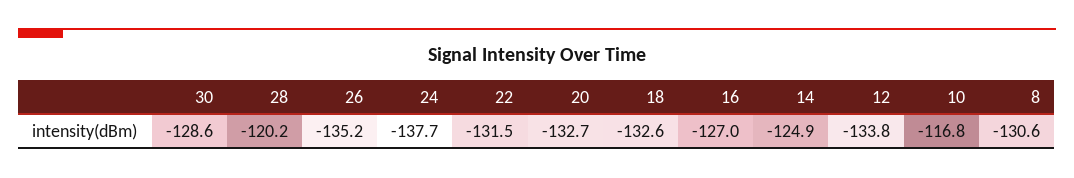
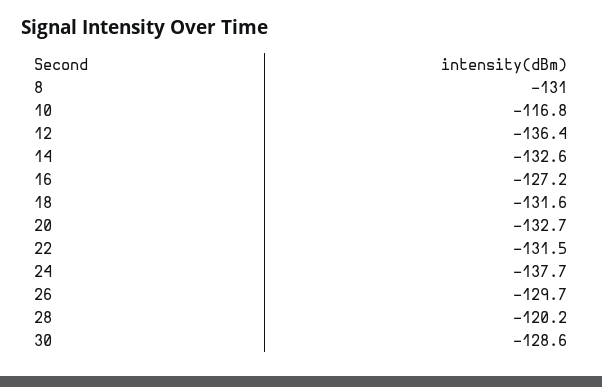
  {
    "30": -128.6,
    "28": -120.2,
-   "26": -135.2,
+   "26": -129.7,
    "24": -137.7,
    "22": -131.5,
    "20": -132.7,
-   "18": -132.6,
+   "18": -131.6,
-   "16": -127,
+   "16": -127.2,
-   "14": -124.9,
+   "14": -132.6,
-   "12": -133.8,
+   "12": -136.4,
    "10": -116.8,
-   "8": -130.6
+   "8": -131
  }

